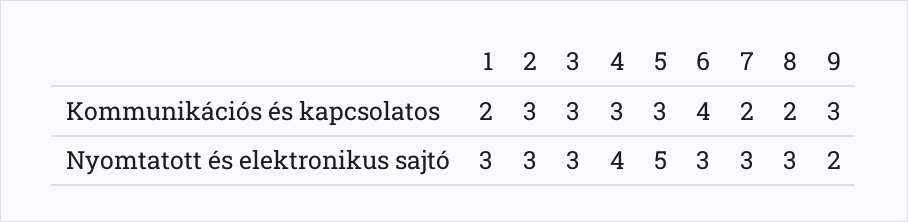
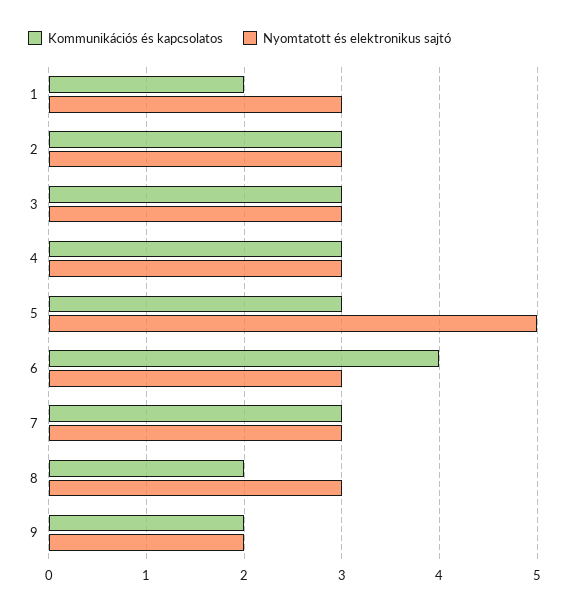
  {
    "Kommunikációs és kapcsolatos": {
      "1": 2,
      "2": 3,
      "3": 3,
      "4": 3,
      "5": 3,
      "6": 4,
-     "7": 2,
+     "7": 3,
      "8": 2,
-     "9": 3
+     "9": 2
    },
    "Nyomtatott és elektronikus sajtó": {
      "1": 3,
      "2": 3,
      "3": 3,
-     "4": 4,
+     "4": 3,
      "5": 5,
      "6": 3,
      "7": 3,
      "8": 3,
      "9": 2
    }
  }

